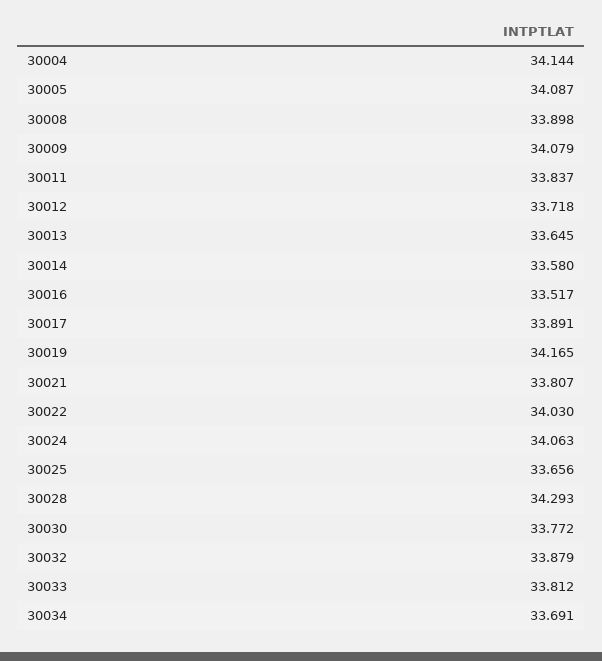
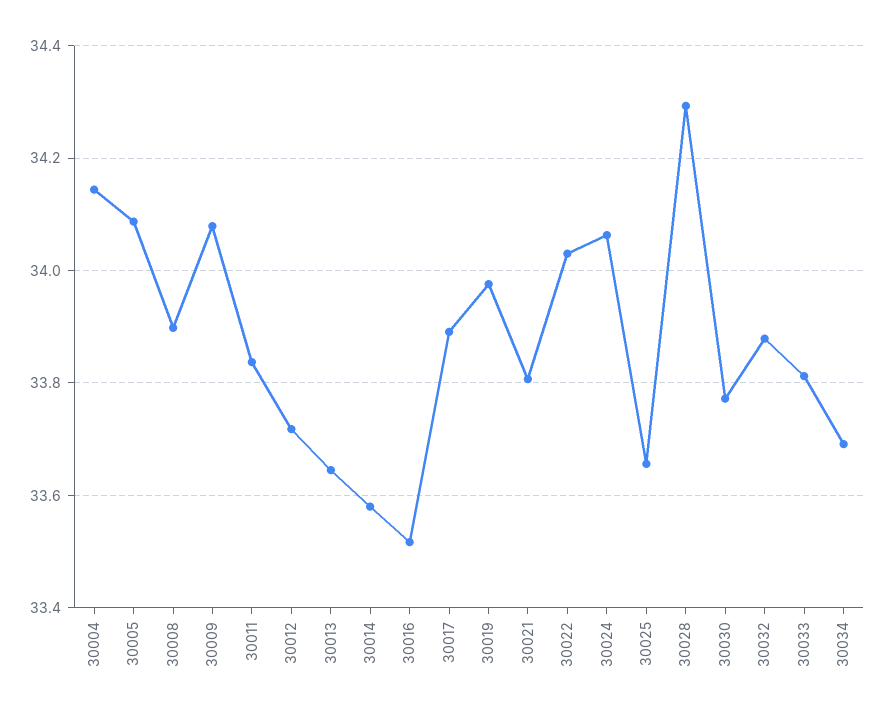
  {
    "30004": 34.144,
    "30005": 34.087,
    "30008": 33.898,
    "30009": 34.079,
    "30011": 33.837,
    "30012": 33.718,
    "30013": 33.645,
    "30014": 33.58,
    "30016": 33.517,
    "30017": 33.891,
-   "30019": 34.165,
+   "30019": 33.98,
    "30021": 33.807,
    "30022": 34.03,
    "30024": 34.063,
    "30025": 33.656,
    "30028": 34.293,
    "30030": 33.772,
    "30032": 33.879,
    "30033": 33.812,
    "30034": 33.691
  }

